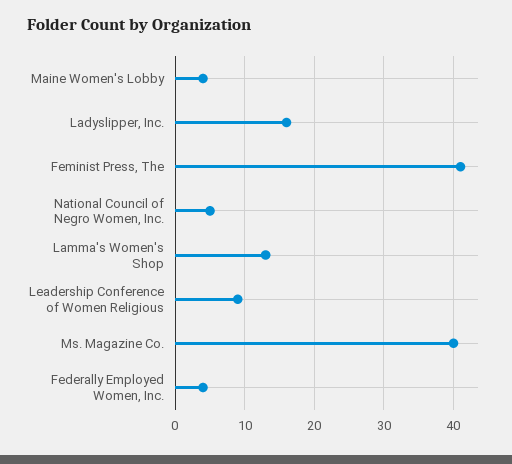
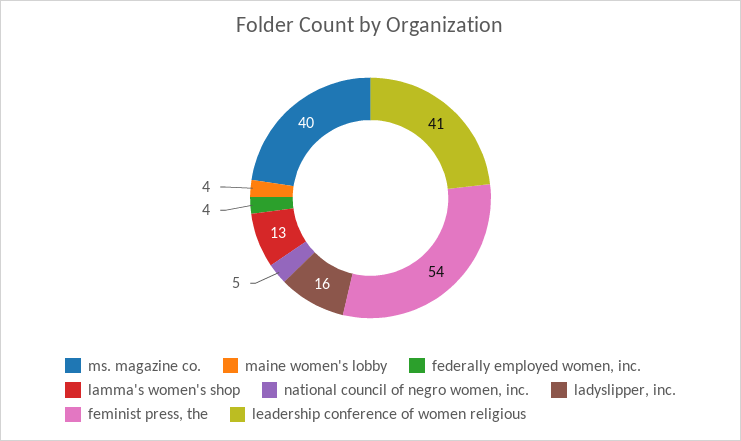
  {
    "Maine Women's Lobby": 4,
    "Ladyslipper, Inc.": 16,
-   "Feminist Press, The": 41,
+   "Feminist Press, The": 54,
    "National Council of Negro Women, Inc.": 5,
    "Lamma's Women's Shop": 13,
-   "Leadership Conference of Women Religious": 9,
+   "Leadership Conference of Women Religious": 41,
    "Ms. Magazine Co.": 40,
    "Federally Employed Women, Inc.": 4
  }

